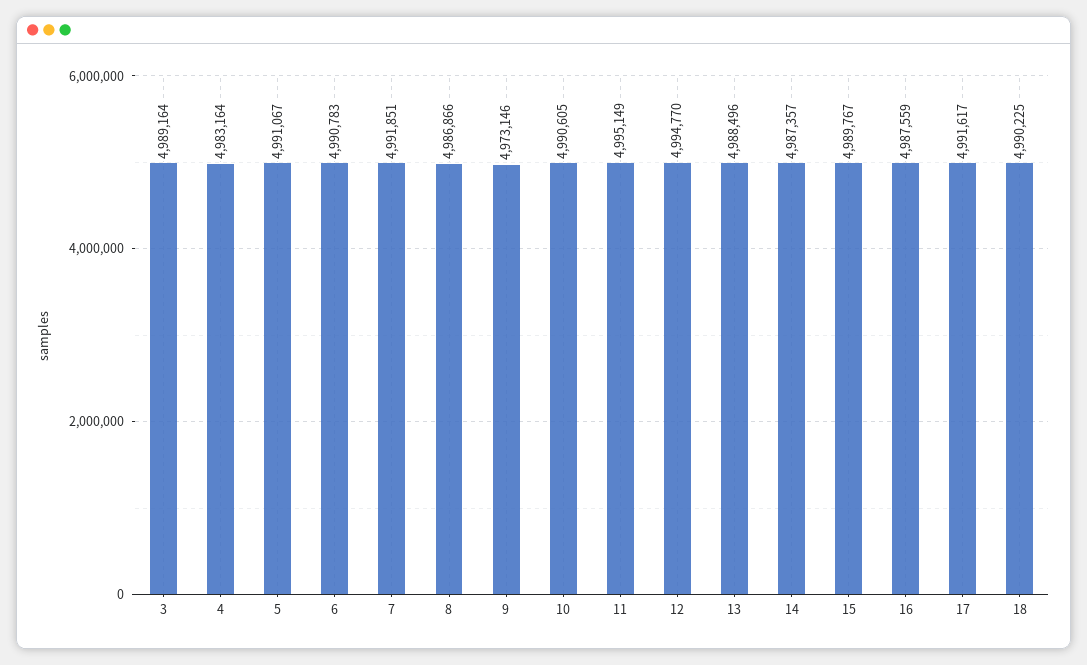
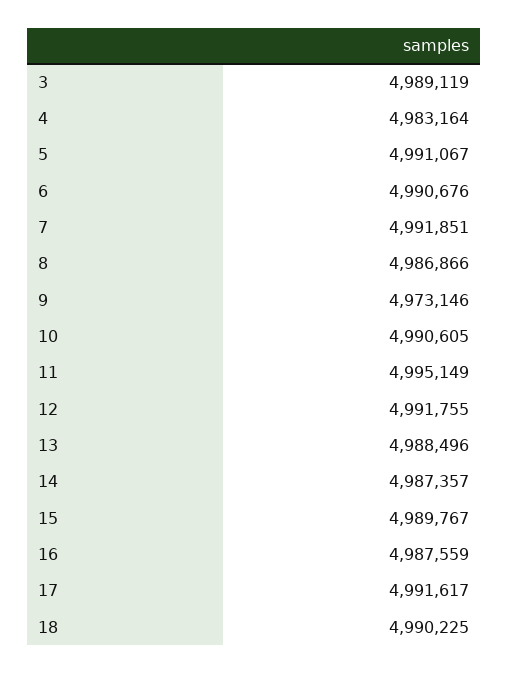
  {
-   "3": 4989164,
+   "3": 4989119,
    "4": 4983164,
    "5": 4991067,
-   "6": 4990783,
+   "6": 4990676,
    "7": 4991851,
    "8": 4986866,
    "9": 4973146,
    "10": 4990605,
    "11": 4995149,
-   "12": 4994770,
+   "12": 4991755,
    "13": 4988496,
    "14": 4987357,
    "15": 4989767,
    "16": 4987559,
    "17": 4991617,
    "18": 4990225
  }

